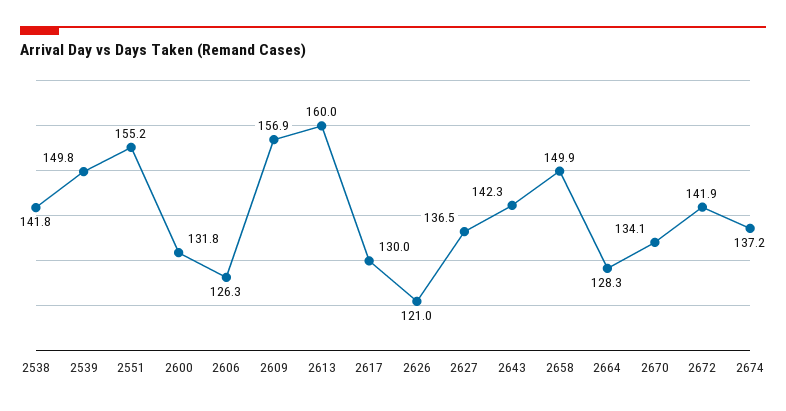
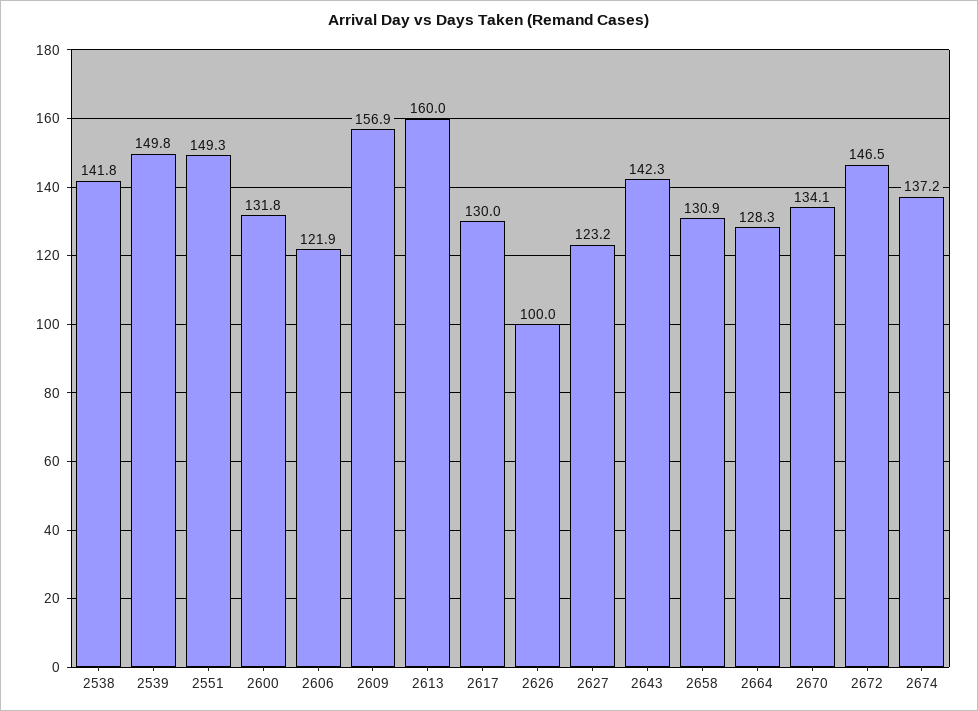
  {
    "2538": 141.8,
    "2539": 149.8,
-   "2551": 155.2,
+   "2551": 149.3,
    "2600": 131.8,
-   "2606": 126.3,
+   "2606": 121.9,
    "2609": 156.9,
    "2613": 160,
    "2617": 130,
-   "2626": 121,
+   "2626": 100,
-   "2627": 136.5,
+   "2627": 123.2,
    "2643": 142.3,
-   "2658": 149.9,
+   "2658": 130.9,
    "2664": 128.3,
    "2670": 134.1,
-   "2672": 141.9,
+   "2672": 146.5,
    "2674": 137.2
  }

